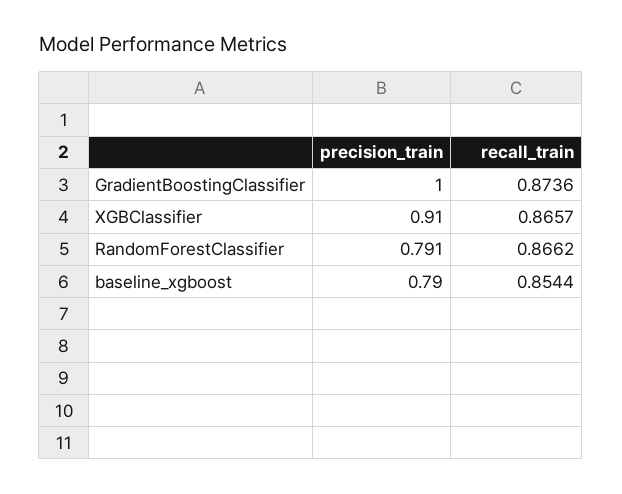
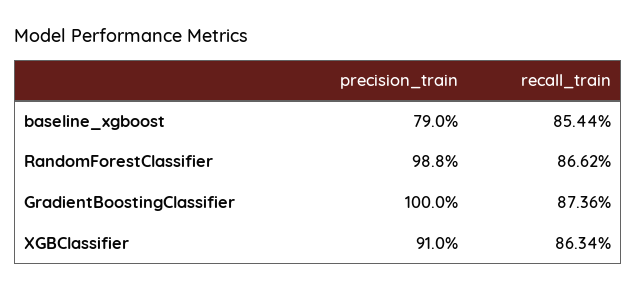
  {
    "precision_train": {
      "GradientBoostingClassifier": 1,
      "XGBClassifier": 0.91,
-     "RandomForestClassifier": 0.791,
+     "RandomForestClassifier": 0.988,
      "baseline_xgboost": 0.79
    },
    "recall_train": {
      "GradientBoostingClassifier": 0.8736,
-     "XGBClassifier": 0.8657,
+     "XGBClassifier": 0.8634,
      "RandomForestClassifier": 0.8662,
      "baseline_xgboost": 0.8544
    }
  }

